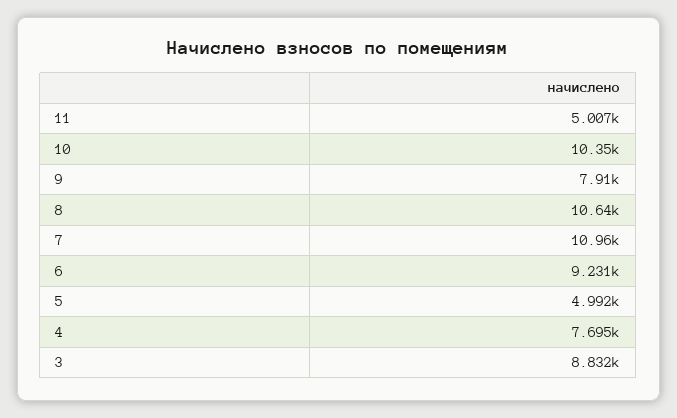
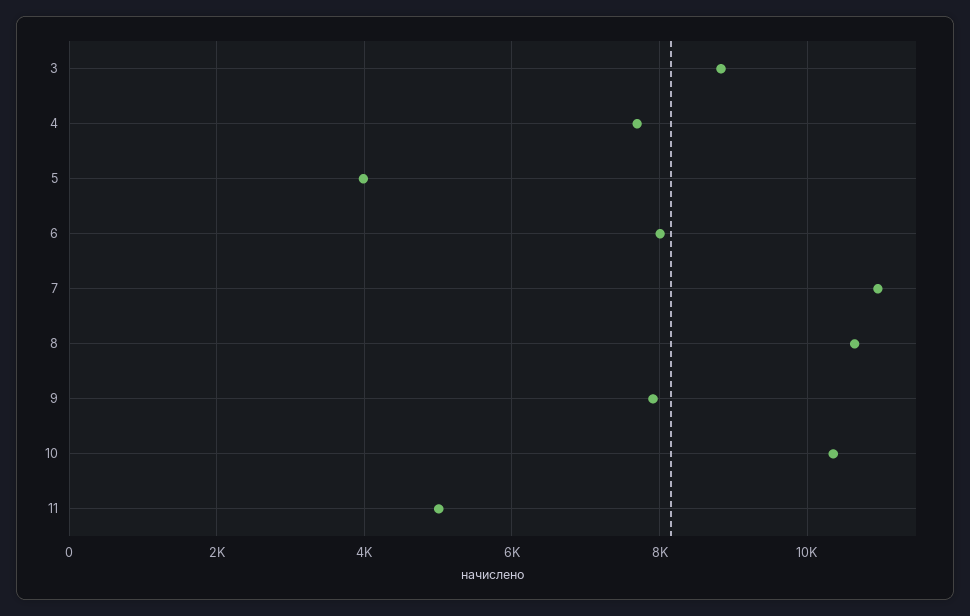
  {
    "11": 5007,
    "10": 10350,
    "9": 7910,
    "8": 10640,
    "7": 10960,
-   "6": 9231,
+   "6": 8000,
-   "5": 4992,
+   "5": 4000,
    "4": 7695,
    "3": 8832
  }

